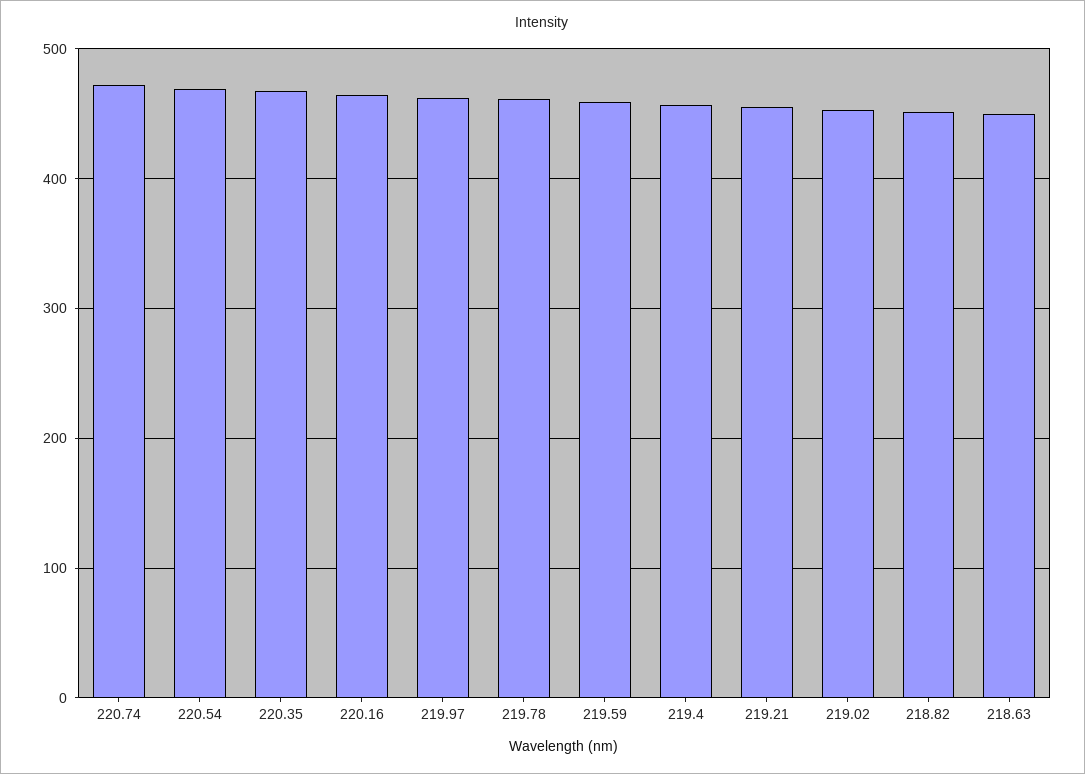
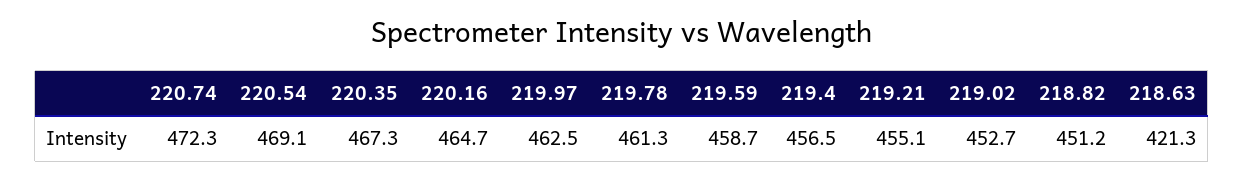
  {
    "220.74": 472.3,
    "220.54": 469.1,
    "220.35": 467.3,
    "220.16": 464.7,
    "219.97": 462.5,
    "219.78": 461.3,
    "219.59": 458.7,
    "219.4": 456.5,
    "219.21": 455.1,
    "219.02": 452.7,
    "218.82": 451.2,
-   "218.63": 450
+   "218.63": 421.3
  }

